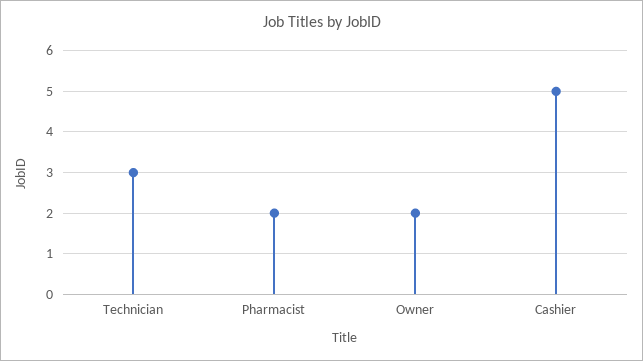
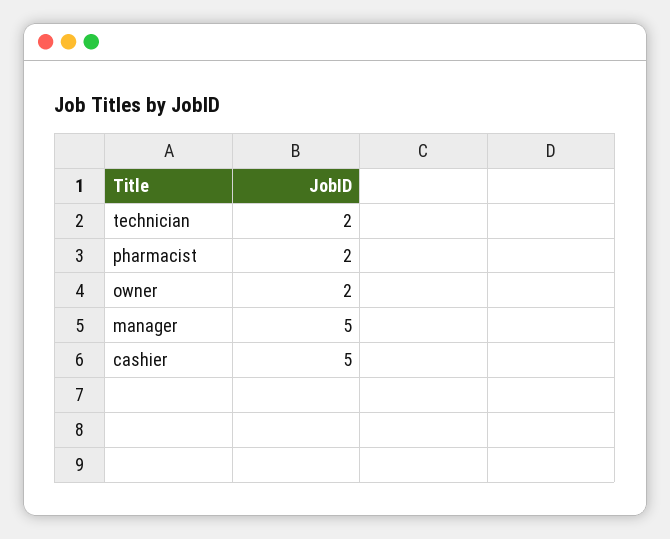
  {
-   "Technician": 3,
+   "Technician": 2,
    "Pharmacist": 2,
    "Owner": 2,
-   "Cashier": 5
+   "Cashier": 5,
+   "manager": 5
  }

